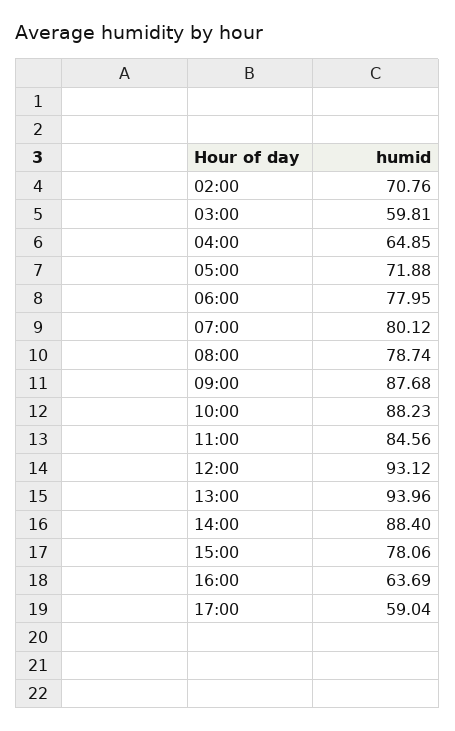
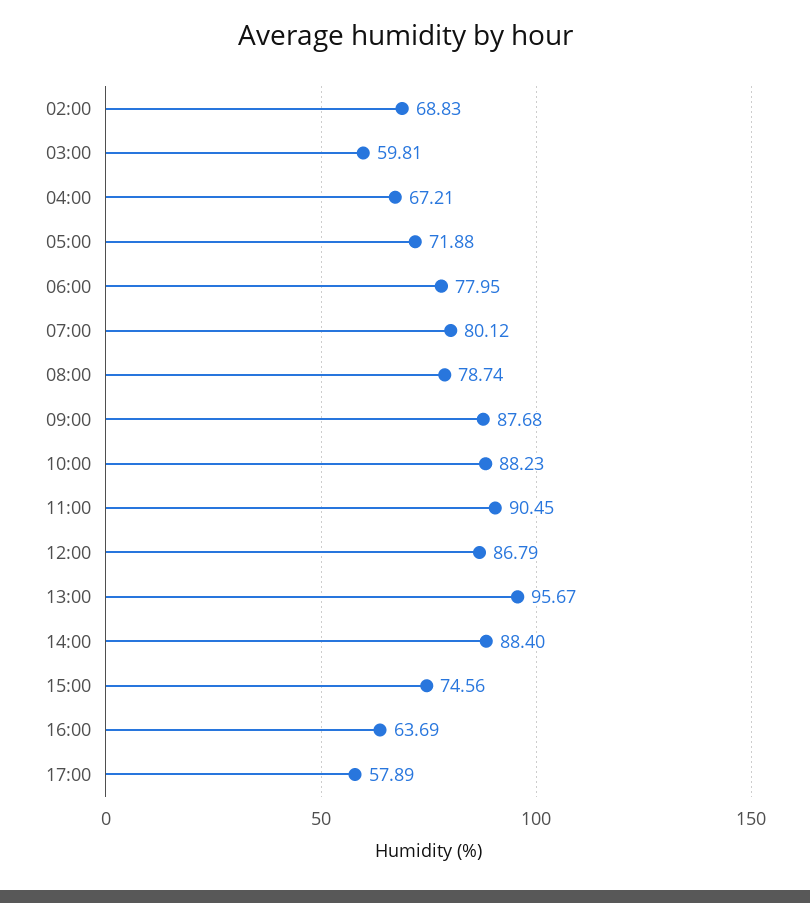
  {
-   "02:00": 70.76,
+   "02:00": 68.83,
    "03:00": 59.81,
-   "04:00": 64.85,
+   "04:00": 67.21,
    "05:00": 71.88,
    "06:00": 77.95,
    "07:00": 80.12,
    "08:00": 78.74,
    "09:00": 87.68,
    "10:00": 88.23,
-   "11:00": 84.56,
+   "11:00": 90.45,
-   "12:00": 93.12,
+   "12:00": 86.79,
-   "13:00": 93.96,
+   "13:00": 95.67,
    "14:00": 88.4,
-   "15:00": 78.06,
+   "15:00": 74.56,
    "16:00": 63.69,
-   "17:00": 59.04
+   "17:00": 57.89
  }

